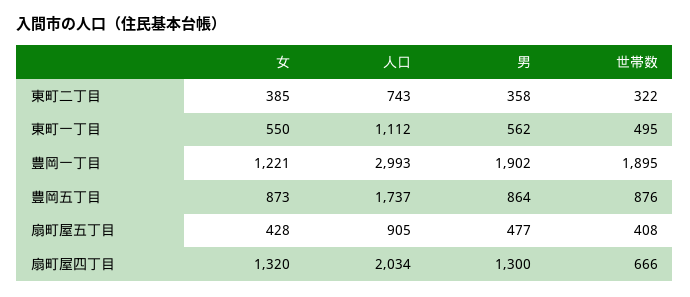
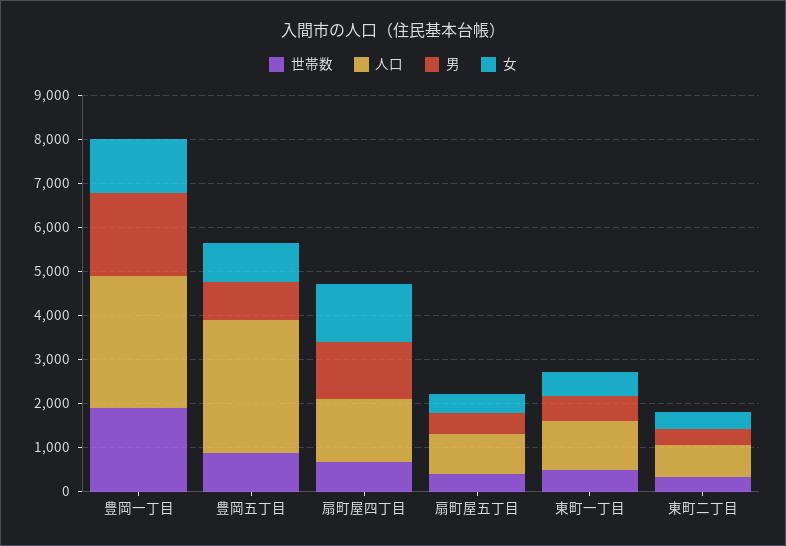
  {
    "女": {
      "東町二丁目": 385,
      "東町一丁目": 550,
      "豊岡一丁目": 1221,
      "豊岡五丁目": 873,
      "扇町屋五丁目": 428,
      "扇町屋四丁目": 1320
    },
    "人口": {
      "東町二丁目": 743,
      "東町一丁目": 1112,
      "豊岡一丁目": 2993,
-     "豊岡五丁目": 1737,
+     "豊岡五丁目": 3000,
      "扇町屋五丁目": 905,
-     "扇町屋四丁目": 2034
+     "扇町屋四丁目": 1400
    },
    "男": {
      "東町二丁目": 358,
      "東町一丁目": 562,
      "豊岡一丁目": 1902,
      "豊岡五丁目": 864,
      "扇町屋五丁目": 477,
      "扇町屋四丁目": 1300
    },
    "世帯数": {
      "東町二丁目": 322,
      "東町一丁目": 495,
      "豊岡一丁目": 1895,
      "豊岡五丁目": 876,
      "扇町屋五丁目": 408,
      "扇町屋四丁目": 666
    }
  }

